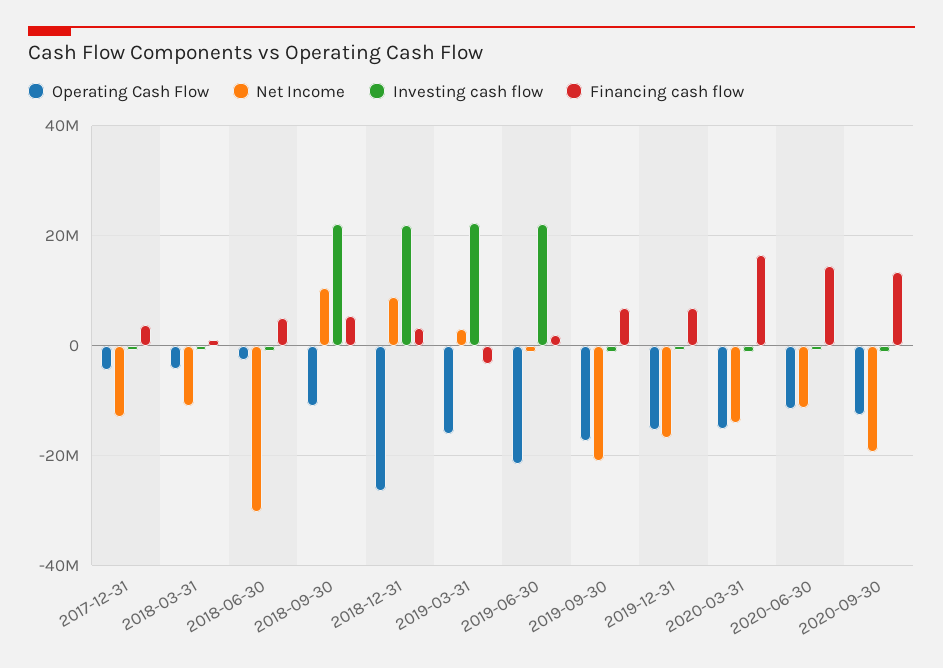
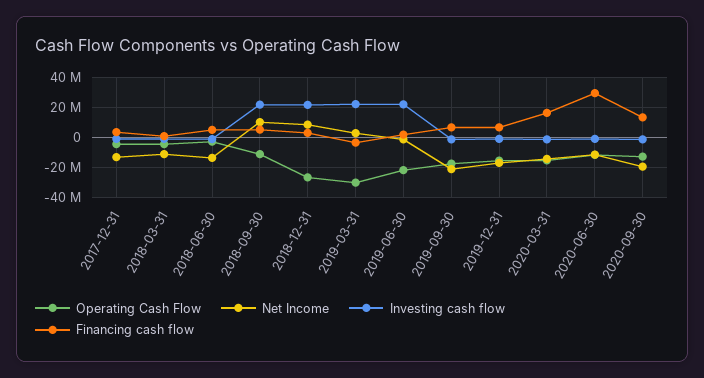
  {
    "Operating Cash Flow": {
      "2017-12-31": -4000000,
      "2018-03-31": -4000000,
      "2018-06-30": -2000000,
      "2018-09-30": -12000000,
      "2018-12-31": -26000000,
-     "2019-03-31": -16000000,
+     "2019-03-31": -30000000,
      "2019-06-30": -22000000,
      "2019-09-30": -18000000,
      "2019-12-31": -16000000,
      "2020-03-31": -16000000,
      "2020-06-30": -12000000,
      "2020-09-30": -12000000
    },
    "Net Income": {
      "2017-12-31": -14000000,
      "2018-03-31": -12000000,
-     "2018-06-30": -30000000,
+     "2018-06-30": -15000000,
      "2018-09-30": 10000000,
      "2018-12-31": 8000000,
      "2019-03-31": 2000000,
      "2019-06-30": -2000000,
      "2019-09-30": -20000000,
      "2019-12-31": -16000000,
      "2020-03-31": -14000000,
      "2020-06-30": -12000000,
      "2020-09-30": -20000000
    },
    "Investing cash flow": {
      "2017-12-31": 0,
      "2018-03-31": 0,
      "2018-06-30": 0,
      "2018-09-30": 22000000,
      "2018-12-31": 22000000,
      "2019-03-31": 22000000,
      "2019-06-30": 22000000,
      "2019-09-30": -2000000,
      "2019-12-31": 0,
      "2020-03-31": -2000000,
      "2020-06-30": 0,
      "2020-09-30": -2000000
    },
    "Financing cash flow": {
      "2017-12-31": 4000000,
      "2018-03-31": 2000000,
      "2018-06-30": 6000000,
      "2018-09-30": 6000000,
      "2018-12-31": 4000000,
      "2019-03-31": -4000000,
      "2019-06-30": 2000000,
      "2019-09-30": 6000000,
      "2019-12-31": 6000000,
      "2020-03-31": 16000000,
-     "2020-06-30": 14000000,
+     "2020-06-30": 30000000,
      "2020-09-30": 14000000
    }
  }

